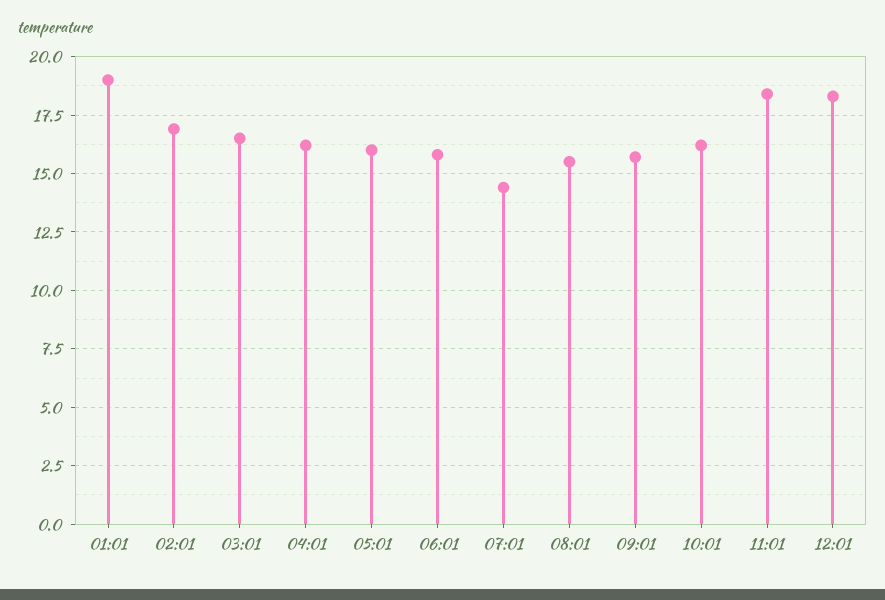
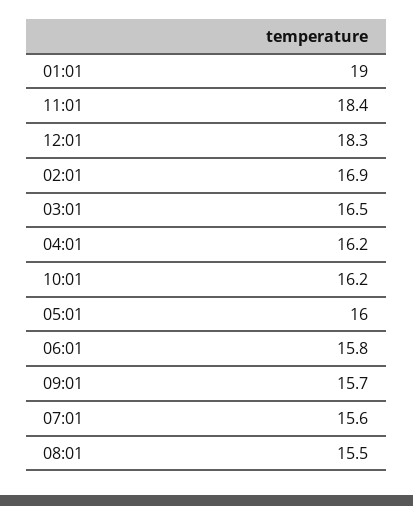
  {
    "01:01": 19,
    "02:01": 16.9,
    "03:01": 16.5,
    "04:01": 16.2,
    "05:01": 16,
    "06:01": 15.8,
-   "07:01": 14.5,
+   "07:01": 15.6,
    "08:01": 15.5,
    "09:01": 15.7,
    "10:01": 16.2,
    "11:01": 18.4,
    "12:01": 18.3
  }

